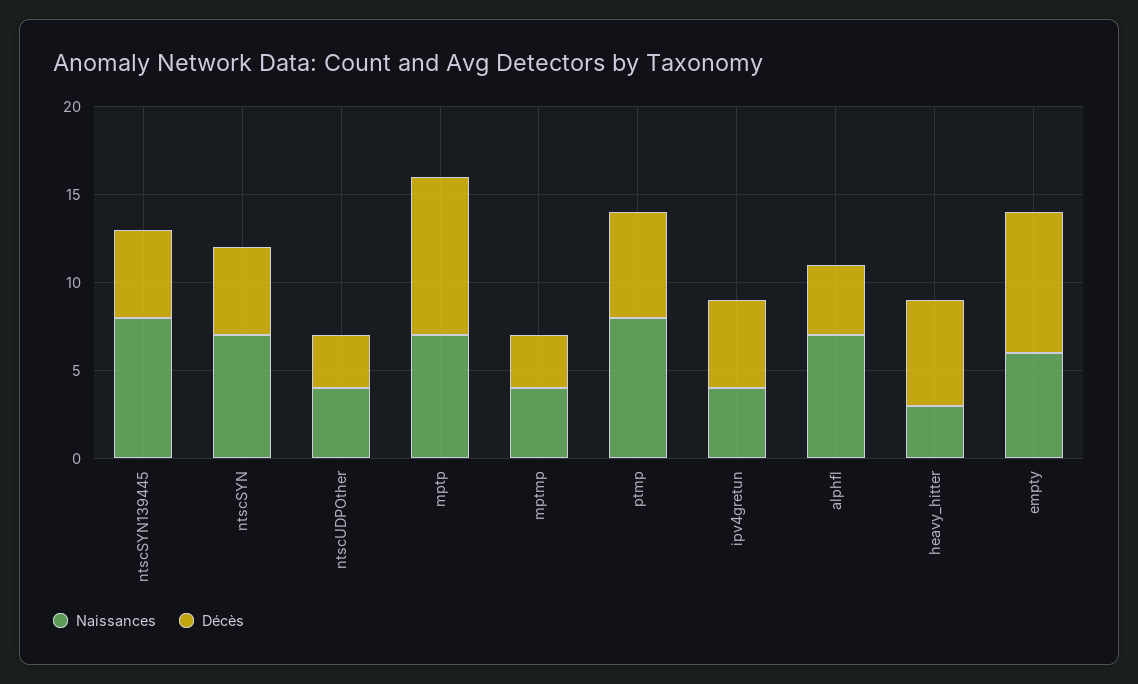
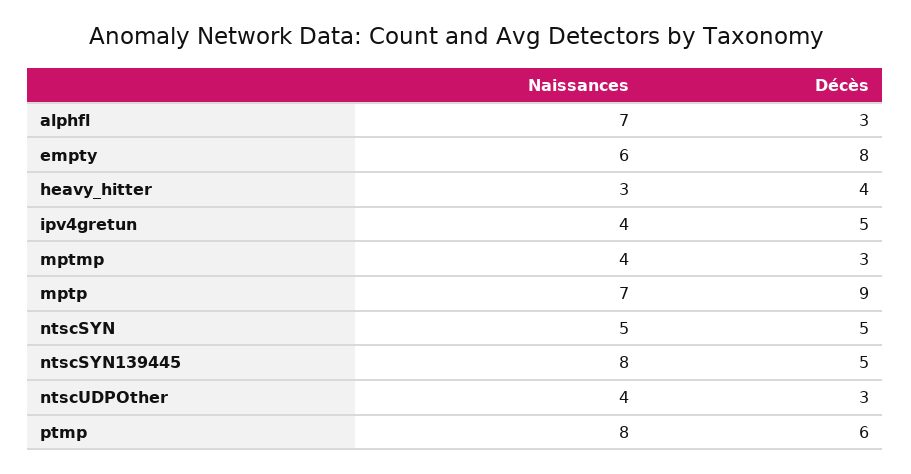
  {
    "Naissances": {
      "ntscSYN139445": 8,
-     "ntscSYN": 7,
+     "ntscSYN": 5,
      "ntscUDPOther": 4,
      "mptp": 7,
      "mptmp": 4,
      "ptmp": 8,
      "ipv4gretun": 4,
      "alphfl": 7,
      "heavy_hitter": 3,
      "empty": 6
    },
    "Décès": {
      "ntscSYN139445": 5,
      "ntscSYN": 5,
      "ntscUDPOther": 3,
      "mptp": 9,
      "mptmp": 3,
      "ptmp": 6,
      "ipv4gretun": 5,
-     "alphfl": 4,
+     "alphfl": 3,
-     "heavy_hitter": 6,
+     "heavy_hitter": 4,
      "empty": 8
    }
  }

